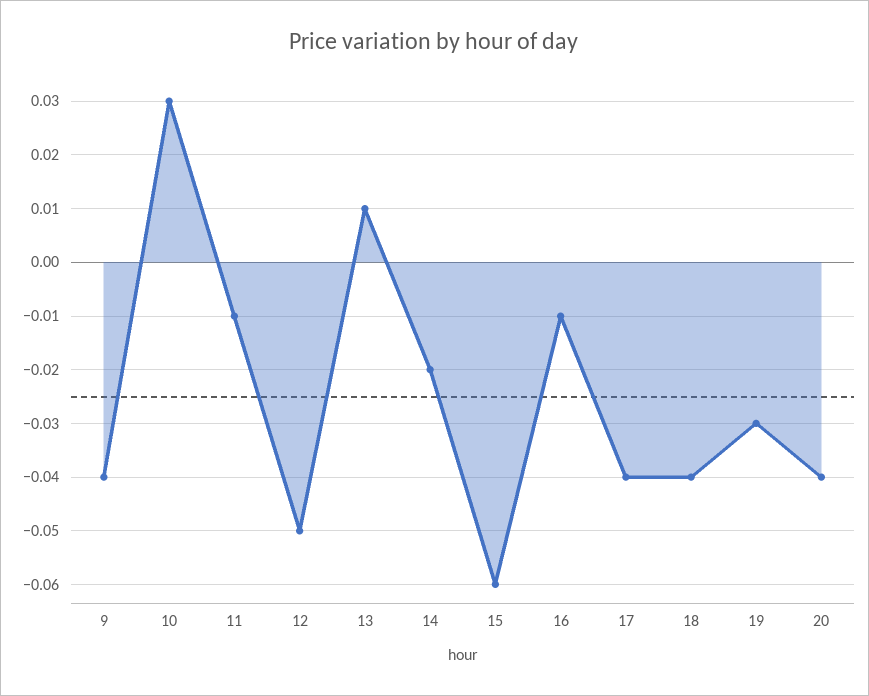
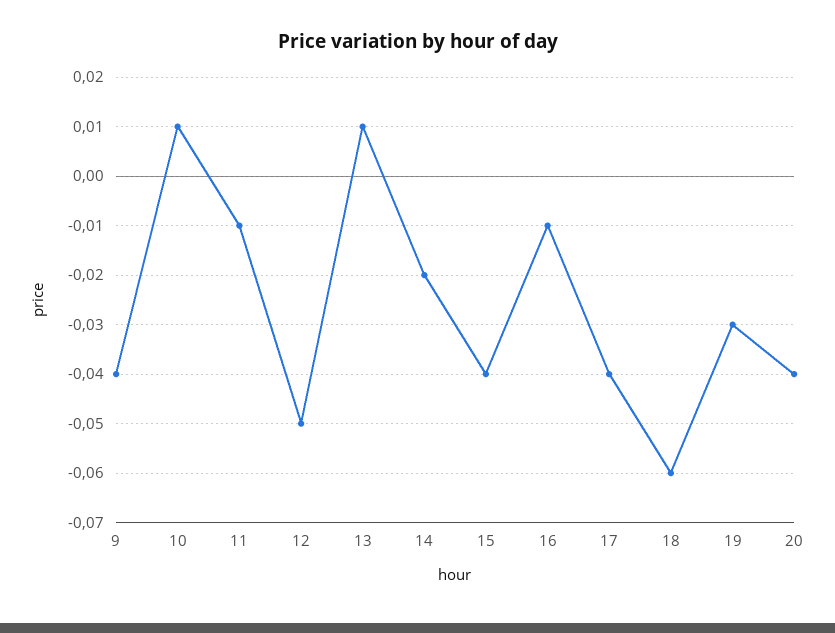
  {
    "9": -0.04,
-   "10": 0.03,
+   "10": 0.01,
    "11": -0.01,
    "12": -0.05,
    "13": 0.01,
    "14": -0.02,
-   "15": -0.06,
+   "15": -0.04,
    "16": -0.01,
    "17": -0.04,
-   "18": -0.04,
+   "18": -0.06,
    "19": -0.03,
    "20": -0.04
  }

